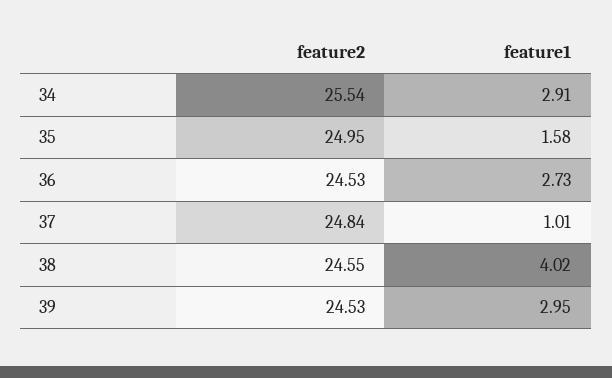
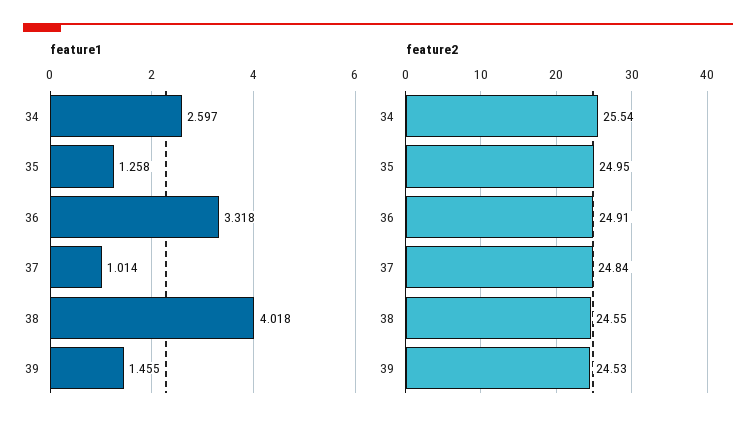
  {
    "feature2": {
      "34": 25.54,
      "35": 24.95,
-     "36": 24.53,
+     "36": 24.91,
      "37": 24.84,
      "38": 24.55,
      "39": 24.53
    },
    "feature1": {
-     "34": 2.91,
+     "34": 2.597,
-     "35": 1.58,
+     "35": 1.258,
-     "36": 2.73,
+     "36": 3.318,
      "37": 1.014,
      "38": 4.018,
-     "39": 2.95
+     "39": 1.455
    }
  }

